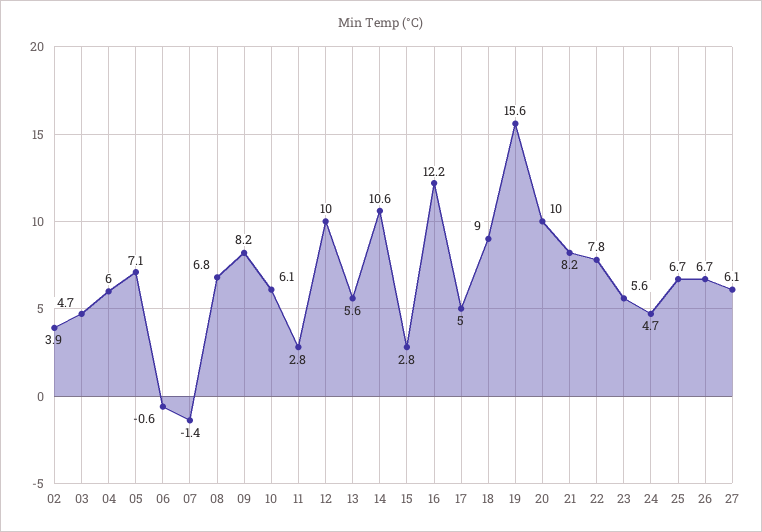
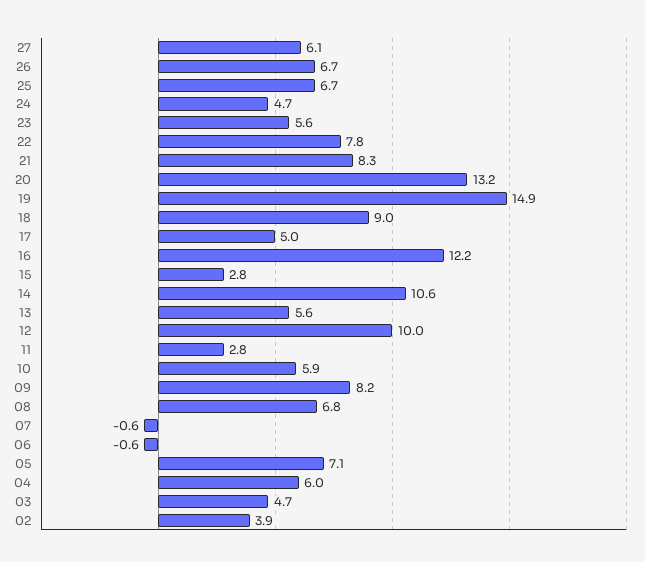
  {
    "02": 3.9,
    "03": 4.7,
    "04": 6,
    "05": 7.1,
    "06": -0.6,
-   "07": -1.4,
+   "07": -0.6,
    "08": 6.8,
    "09": 8.2,
-   "10": 6.1,
+   "10": 5.9,
    "11": 2.8,
    "12": 10,
    "13": 5.6,
    "14": 10.6,
    "15": 2.8,
    "16": 12.2,
    "17": 5,
    "18": 9,
-   "19": 15.6,
+   "19": 14.9,
-   "20": 10,
+   "20": 13.2,
-   "21": 8.2,
+   "21": 8.3,
    "22": 7.8,
    "23": 5.6,
    "24": 4.7,
    "25": 6.7,
    "26": 6.7,
    "27": 6.1
  }

